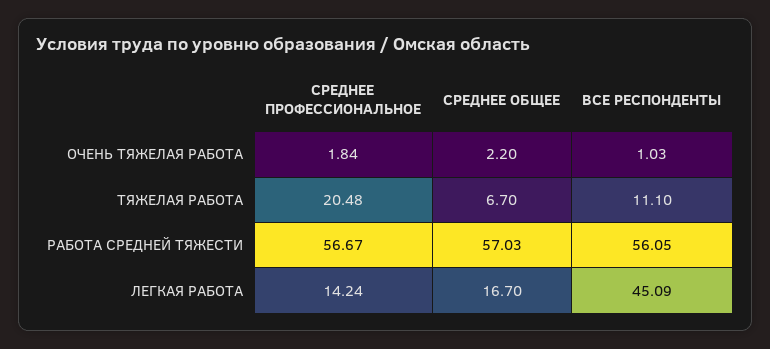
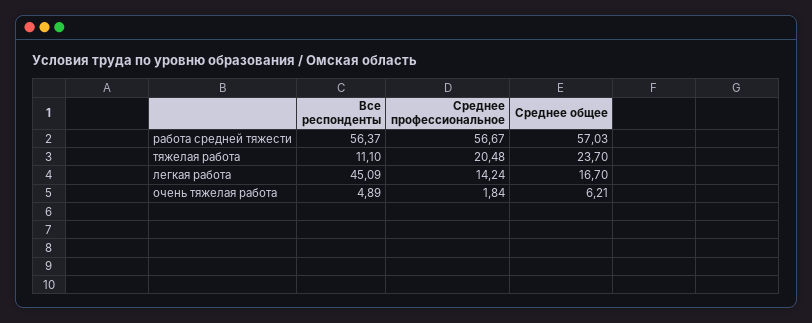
  {
    "СРЕДНЕЕ ПРОФЕССИОНАЛЬНОЕ": {
      "ОЧЕНЬ ТЯЖЕЛАЯ РАБОТА": 1.84,
      "ТЯЖЕЛАЯ РАБОТА": 20.48,
      "РАБОТА СРЕДНЕЙ ТЯЖЕСТИ": 56.67,
      "ЛЕГКАЯ РАБОТА": 14.24
    },
    "СРЕДНЕЕ ОБЩЕЕ": {
-     "ОЧЕНЬ ТЯЖЕЛАЯ РАБОТА": 2.2,
+     "ОЧЕНЬ ТЯЖЕЛАЯ РАБОТА": 6.21,
-     "ТЯЖЕЛАЯ РАБОТА": 6.7,
+     "ТЯЖЕЛАЯ РАБОТА": 23.7,
      "РАБОТА СРЕДНЕЙ ТЯЖЕСТИ": 57.03,
      "ЛЕГКАЯ РАБОТА": 16.7
    },
    "ВСЕ РЕСПОНДЕНТЫ": {
-     "ОЧЕНЬ ТЯЖЕЛАЯ РАБОТА": 1.03,
+     "ОЧЕНЬ ТЯЖЕЛАЯ РАБОТА": 4.89,
      "ТЯЖЕЛАЯ РАБОТА": 11.1,
-     "РАБОТА СРЕДНЕЙ ТЯЖЕСТИ": 56.05,
+     "РАБОТА СРЕДНЕЙ ТЯЖЕСТИ": 56.37,
      "ЛЕГКАЯ РАБОТА": 45.09
    }
  }

